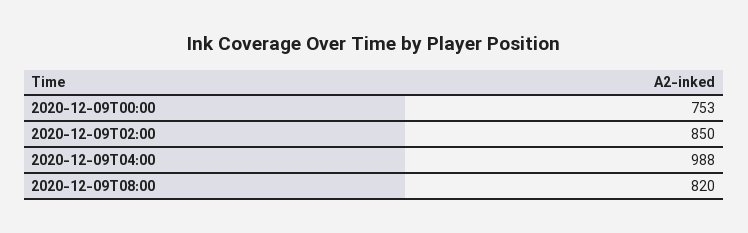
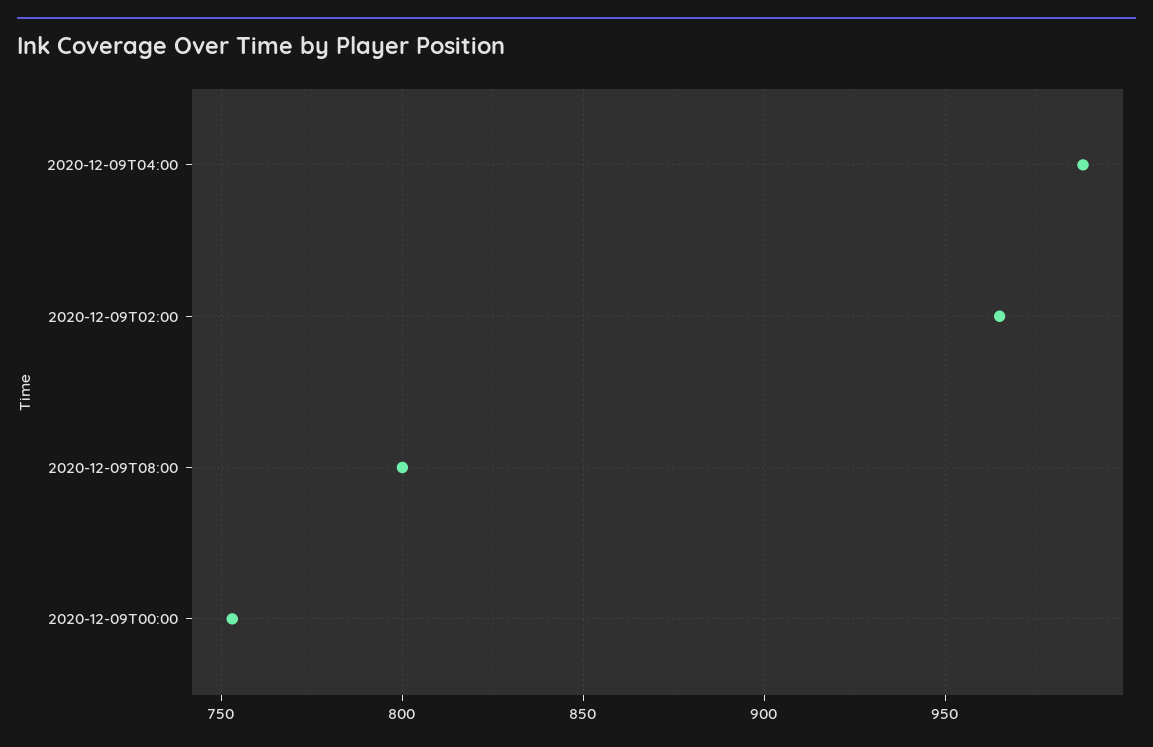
  {
    "2020-12-09T00:00": 753,
-   "2020-12-09T02:00": 850,
+   "2020-12-09T02:00": 965,
    "2020-12-09T04:00": 988,
-   "2020-12-09T08:00": 820
+   "2020-12-09T08:00": 800
  }

